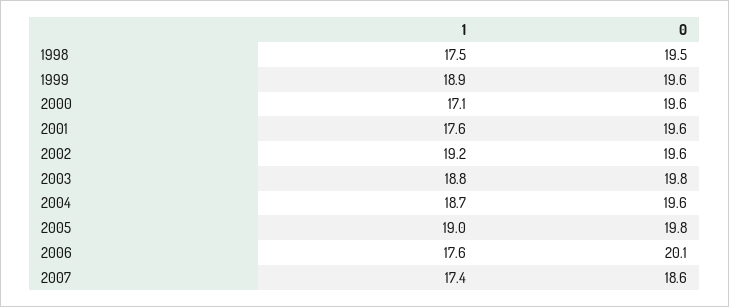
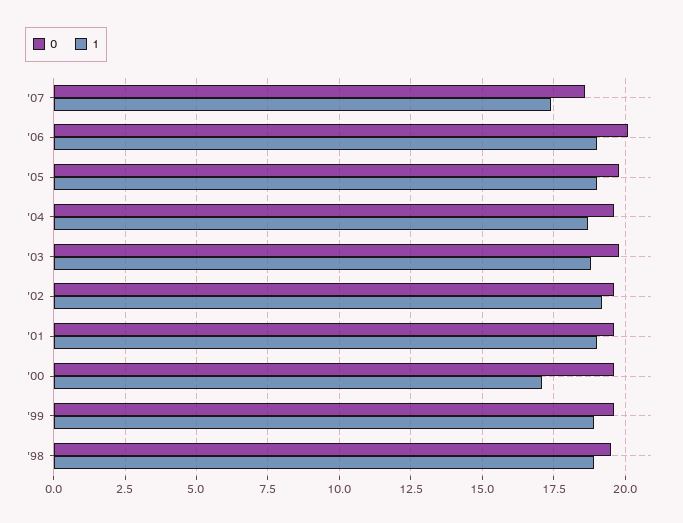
  {
    "1": {
-     "1998": 17.5,
+     "1998": 19,
      "1999": 18.9,
      "2000": 17.1,
-     "2001": 17.6,
+     "2001": 19,
      "2002": 19.2,
      "2003": 18.8,
      "2004": 18.7,
      "2005": 19,
-     "2006": 17.6,
+     "2006": 19,
      "2007": 17.4
    },
    "0": {
      "1998": 19.5,
      "1999": 19.6,
      "2000": 19.6,
      "2001": 19.6,
      "2002": 19.6,
      "2003": 19.8,
      "2004": 19.6,
      "2005": 19.8,
      "2006": 20.1,
      "2007": 18.6
    }
  }

